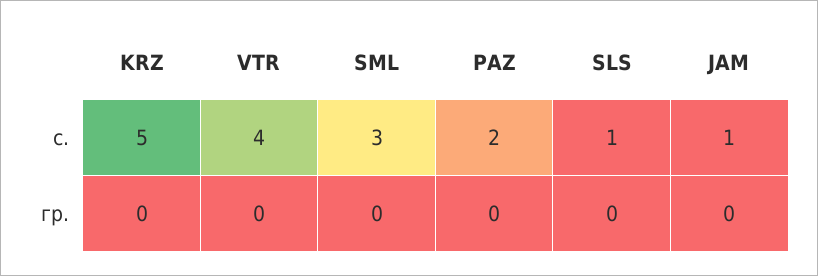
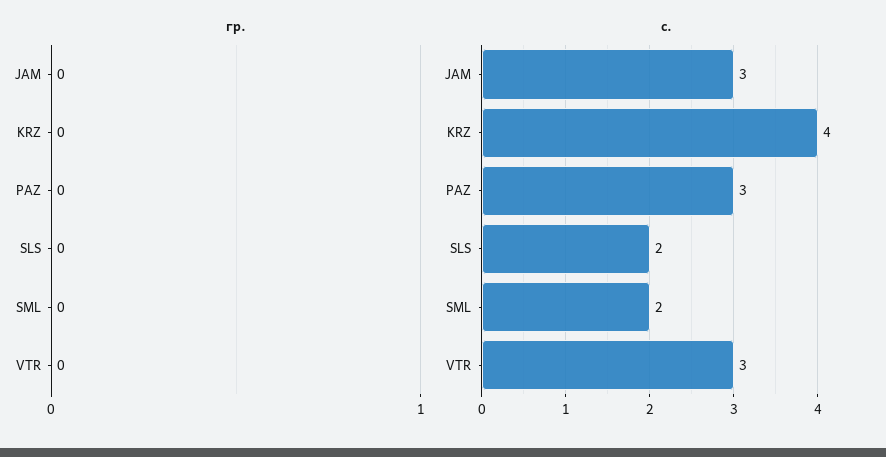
  {
    "с.": {
-     "KRZ": 5,
+     "KRZ": 4,
-     "VTR": 4,
+     "VTR": 3,
-     "SML": 3,
+     "SML": 2,
-     "PAZ": 2,
+     "PAZ": 3,
-     "SLS": 1,
+     "SLS": 2,
-     "JAM": 1
+     "JAM": 3
    },
    "гр.": {
      "KRZ": 0,
      "VTR": 0,
      "SML": 0,
      "PAZ": 0,
      "SLS": 0,
      "JAM": 0
    }
  }

